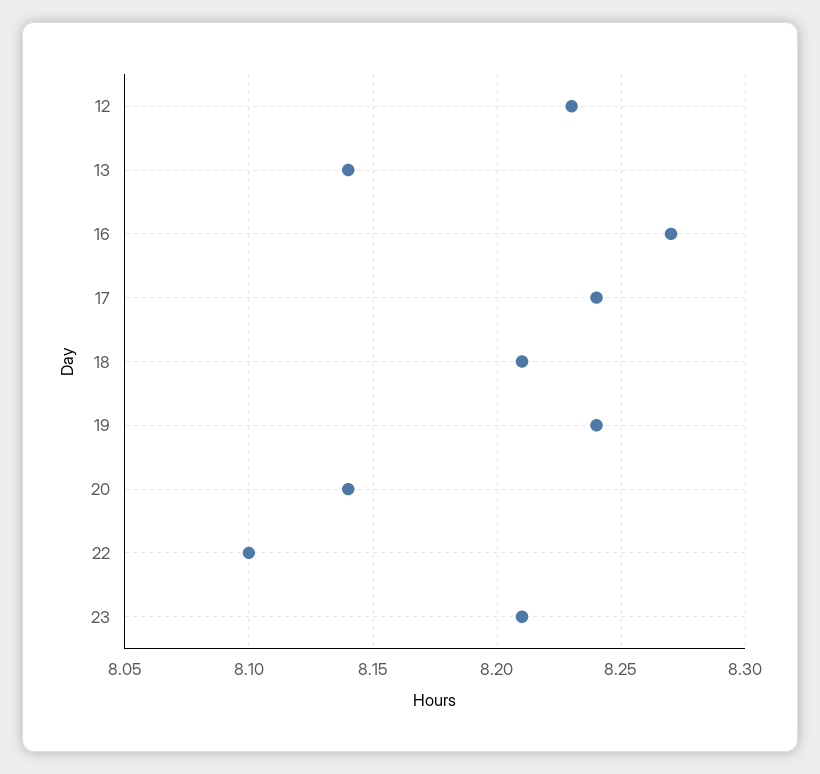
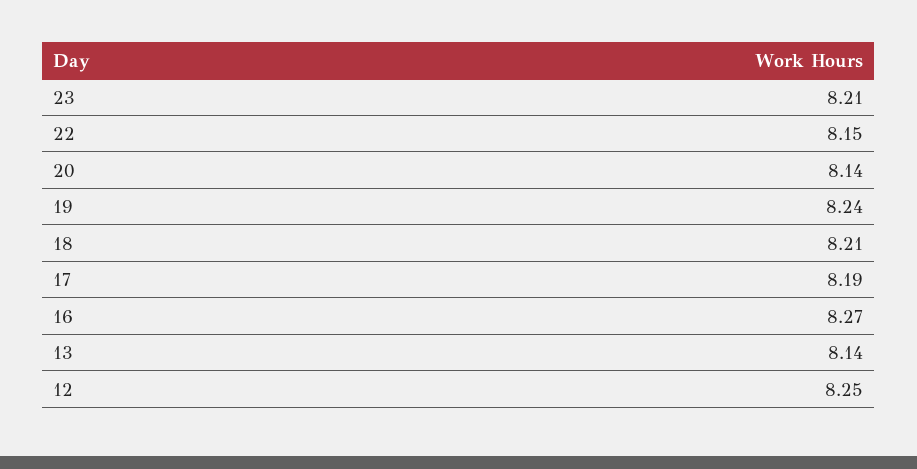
  {
-   "12": 8.23,
+   "12": 8.25,
    "13": 8.14,
    "16": 8.27,
-   "17": 8.24,
+   "17": 8.19,
    "18": 8.21,
    "19": 8.24,
    "20": 8.14,
-   "22": 8.1,
+   "22": 8.15,
    "23": 8.21
  }

